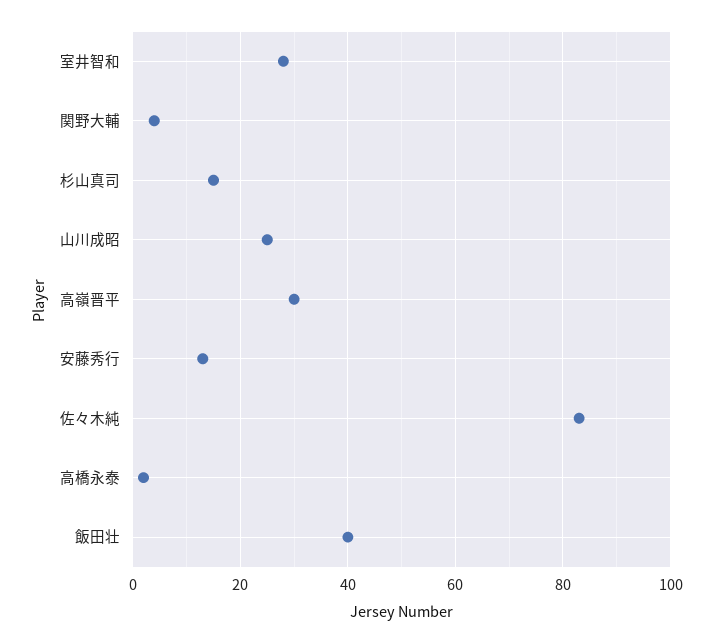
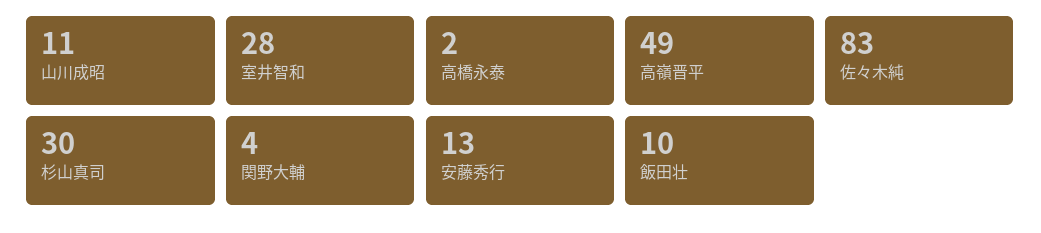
  {
    "室井智和": 28,
    "関野大輔": 4,
-   "杉山真司": 15,
+   "杉山真司": 30,
-   "山川成昭": 25,
+   "山川成昭": 11,
-   "高嶺晋平": 30,
+   "高嶺晋平": 49,
    "安藤秀行": 13,
    "佐々木純": 83,
    "高橋永泰": 2,
-   "飯田壮": 40
+   "飯田壮": 10
  }

